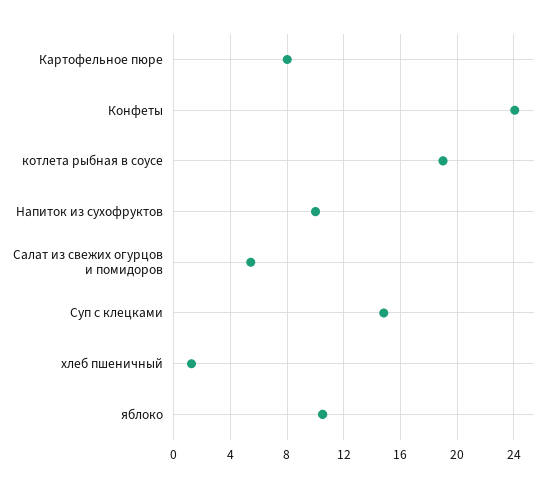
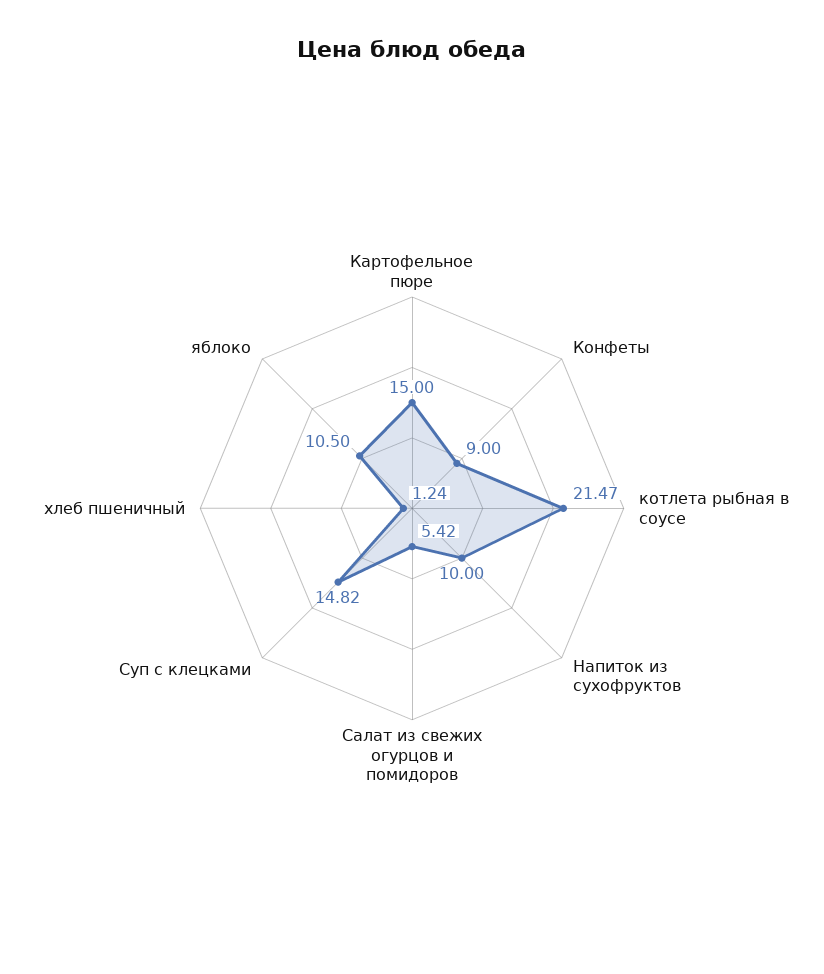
  {
-   "Картофельное пюре": 8,
+   "Картофельное пюре": 15,
-   "Конфеты": 24,
+   "Конфеты": 9,
-   "котлета рыбная в соусе": 19,
+   "котлета рыбная в соусе": 21.47,
    "Напиток из сухофруктов": 10,
    "Салат из свежих огурцов и помидоров": 5.42,
    "Суп с клецками": 14.82,
    "хлеб пшеничный": 1.24,
    "яблоко": 10.5
  }

